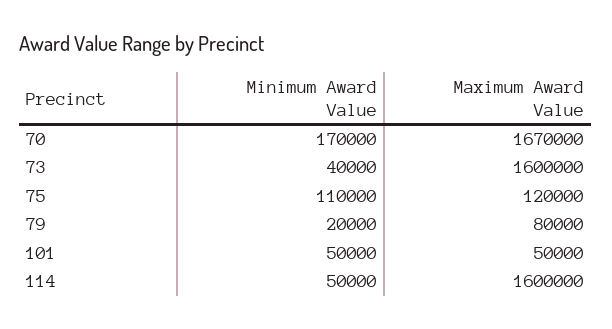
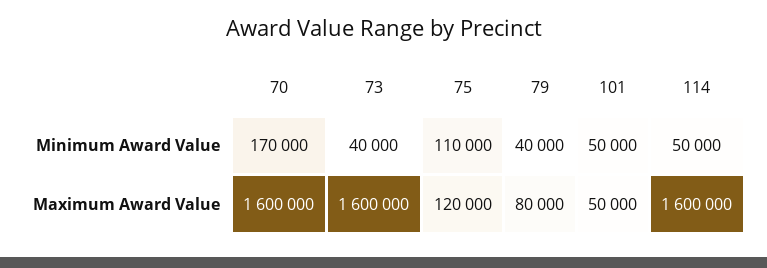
  {
    "Minimum Award Value": {
      "70": 170000,
      "73": 40000,
      "75": 110000,
-     "79": 20000,
+     "79": 40000,
      "101": 50000,
      "114": 50000
    },
    "Maximum Award Value": {
-     "70": 1670000,
+     "70": 1600000,
      "73": 1600000,
      "75": 120000,
      "79": 80000,
      "101": 50000,
      "114": 1600000
    }
  }

